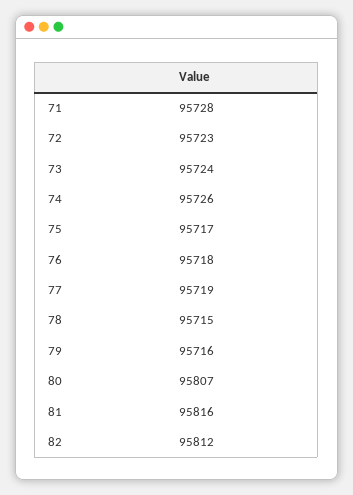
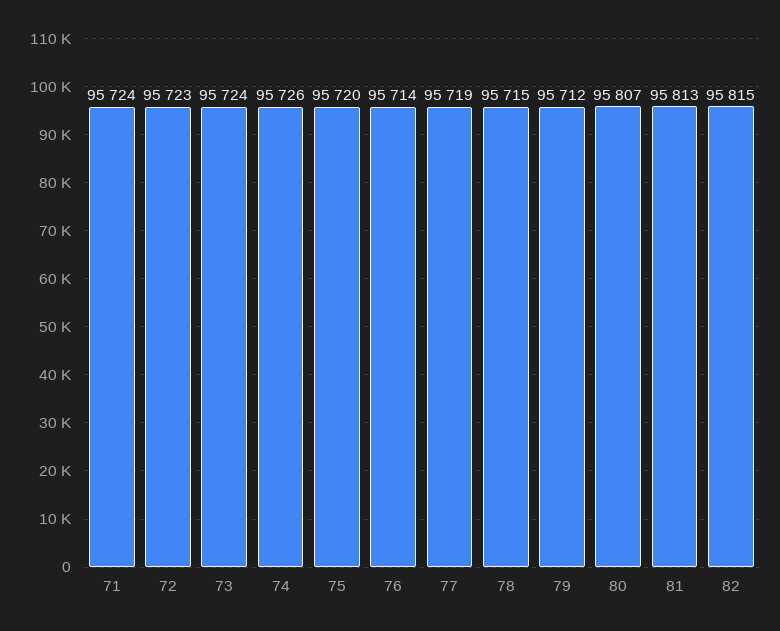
  {
-   "71": 95728,
+   "71": 95724,
    "72": 95723,
    "73": 95724,
    "74": 95726,
-   "75": 95717,
+   "75": 95720,
-   "76": 95718,
+   "76": 95714,
    "77": 95719,
    "78": 95715,
-   "79": 95716,
+   "79": 95712,
    "80": 95807,
-   "81": 95816,
+   "81": 95813,
-   "82": 95812
+   "82": 95815
  }

